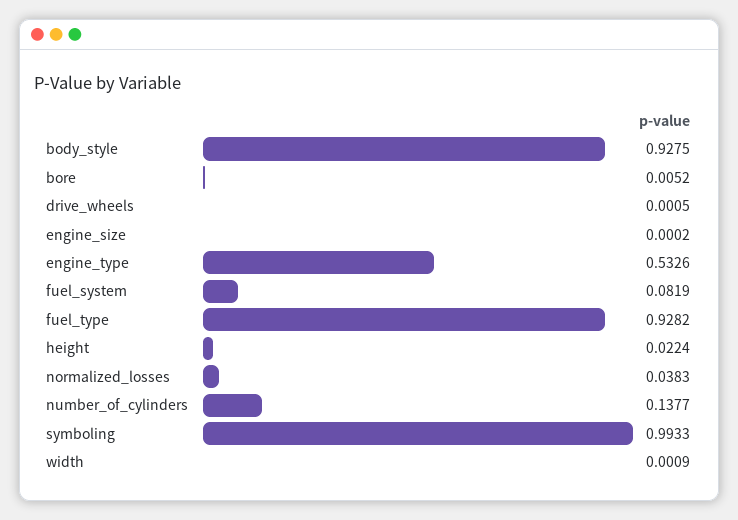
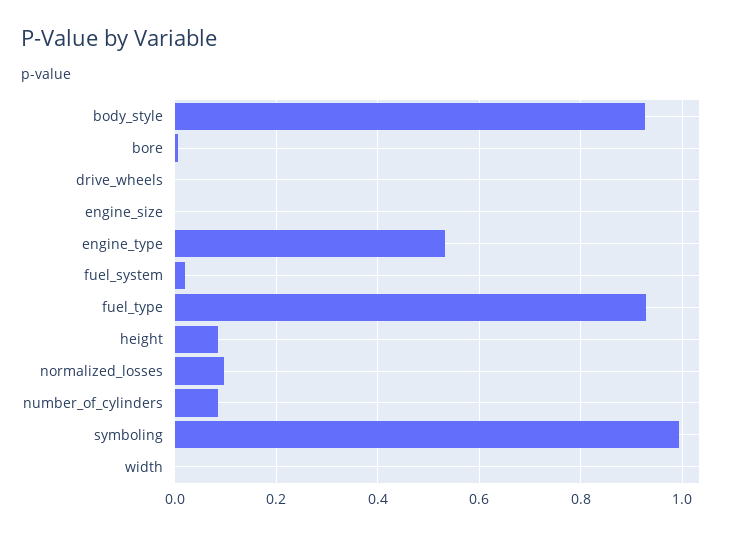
  {
    "body_style": 0.9275,
    "bore": 0.0052,
    "drive_wheels": 0.0005,
    "engine_size": 0.0002,
    "engine_type": 0.5326,
-   "fuel_system": 0.0819,
+   "fuel_system": 0.02,
    "fuel_type": 0.9282,
-   "height": 0.0224,
+   "height": 0.08,
-   "normalized_losses": 0.0383,
+   "normalized_losses": 0.1,
-   "number_of_cylinders": 0.1377,
+   "number_of_cylinders": 0.08,
    "symboling": 0.9933,
    "width": 0.0009
  }

